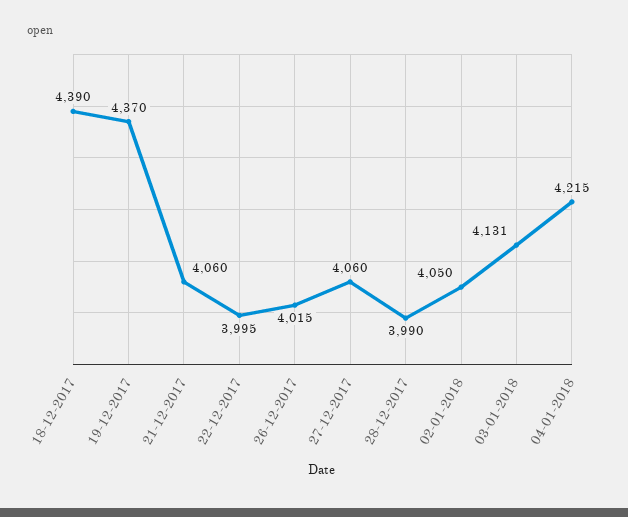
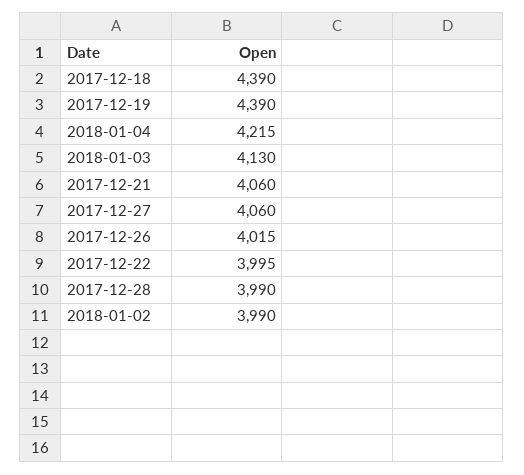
  {
    "18-12-2017": 4390,
-   "19-12-2017": 4370,
+   "19-12-2017": 4390,
    "21-12-2017": 4060,
    "22-12-2017": 3995,
    "26-12-2017": 4015,
    "27-12-2017": 4060,
    "28-12-2017": 3990,
-   "02-01-2018": 4050,
+   "02-01-2018": 3990,
-   "03-01-2018": 4131,
+   "03-01-2018": 4130,
    "04-01-2018": 4215
  }

